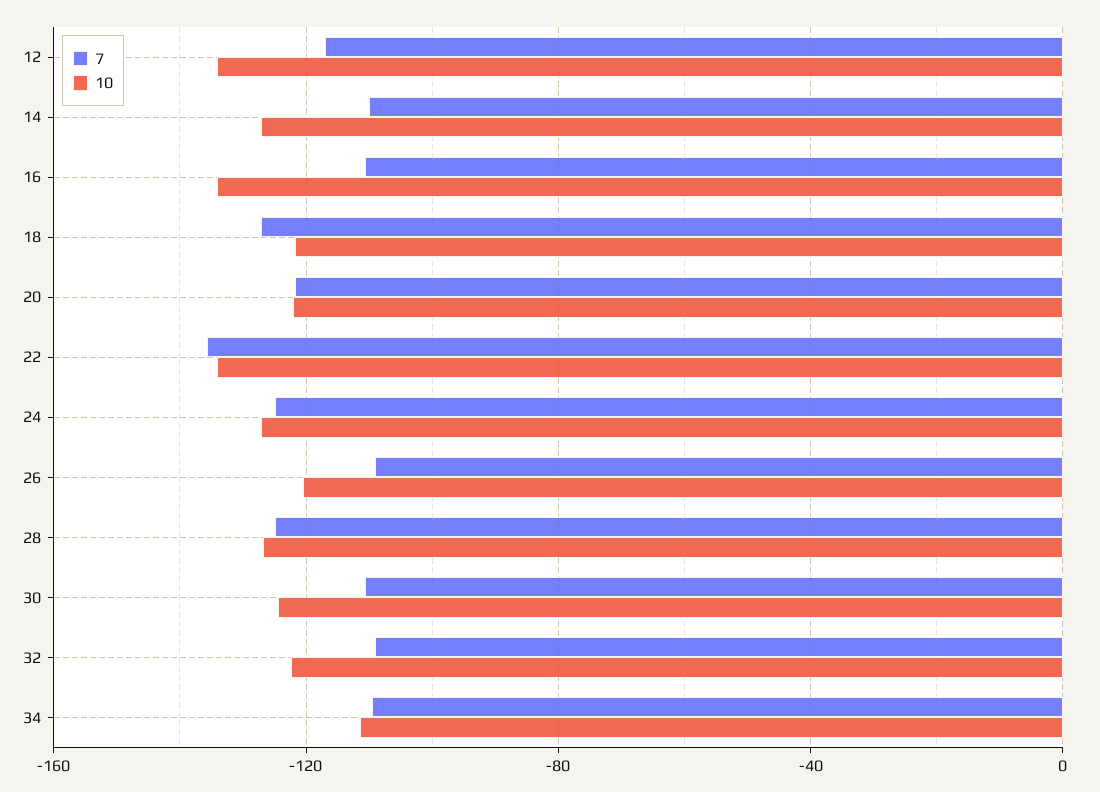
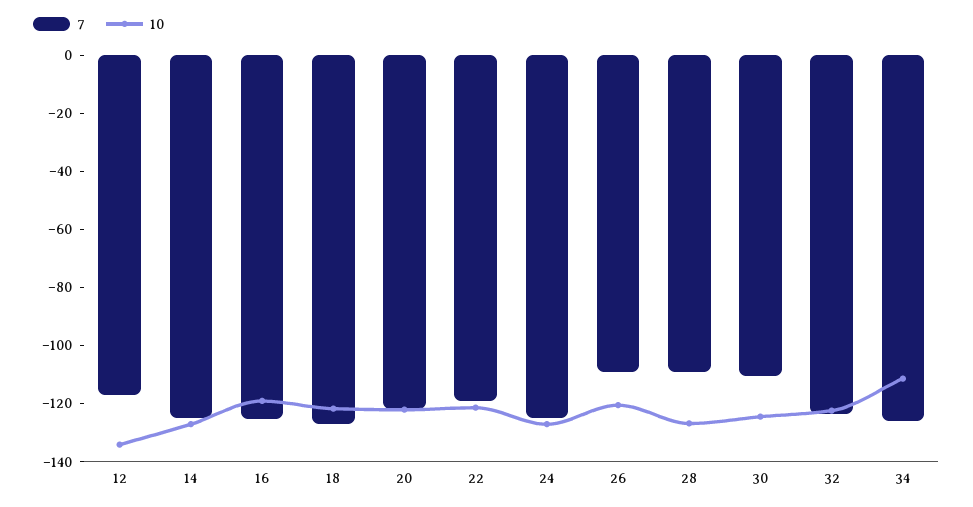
  {
    "7": {
      "12": -115,
-     "14": -110,
+     "14": -125,
-     "16": -110,
+     "16": -125,
      "18": -125,
      "20": -120,
-     "22": -135,
+     "22": -120,
      "24": -125,
      "26": -110,
-     "28": -125,
+     "28": -110,
      "30": -110,
-     "32": -110,
+     "32": -125,
-     "34": -110
+     "34": -125
    },
    "10": {
      "12": -135,
      "14": -125,
-     "16": -135,
+     "16": -120,
      "18": -120,
      "20": -120,
-     "22": -135,
+     "22": -120,
      "24": -125,
      "26": -120,
      "28": -125,
      "30": -125,
      "32": -120,
      "34": -110
    }
  }

